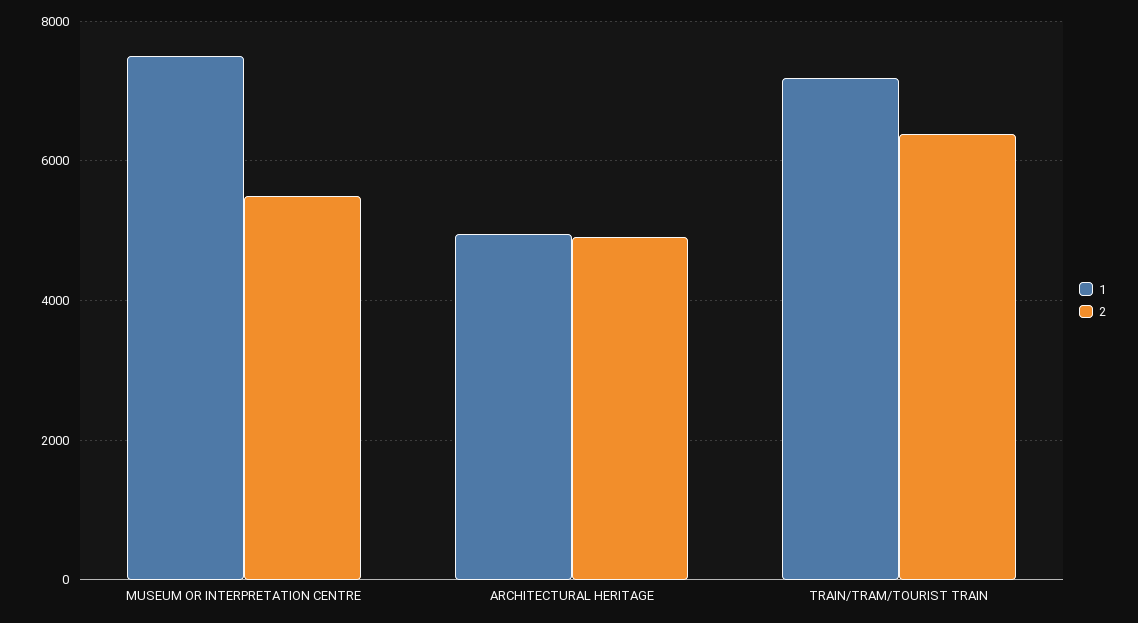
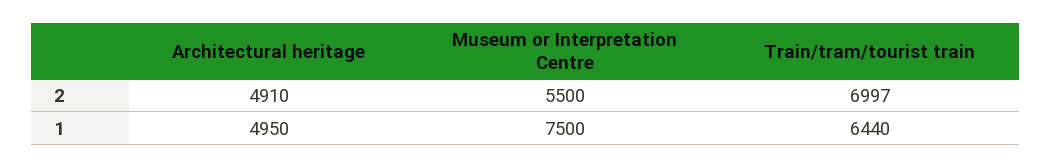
  {
    "1": {
      "MUSEUM OR INTERPRETATION CENTRE": 7500,
      "ARCHITECTURAL HERITAGE": 4950,
-     "TRAIN/TRAM/TOURIST TRAIN": 7200
+     "TRAIN/TRAM/TOURIST TRAIN": 6440
    },
    "2": {
      "MUSEUM OR INTERPRETATION CENTRE": 5500,
      "ARCHITECTURAL HERITAGE": 4910,
-     "TRAIN/TRAM/TOURIST TRAIN": 6400
+     "TRAIN/TRAM/TOURIST TRAIN": 6997
    }
  }

